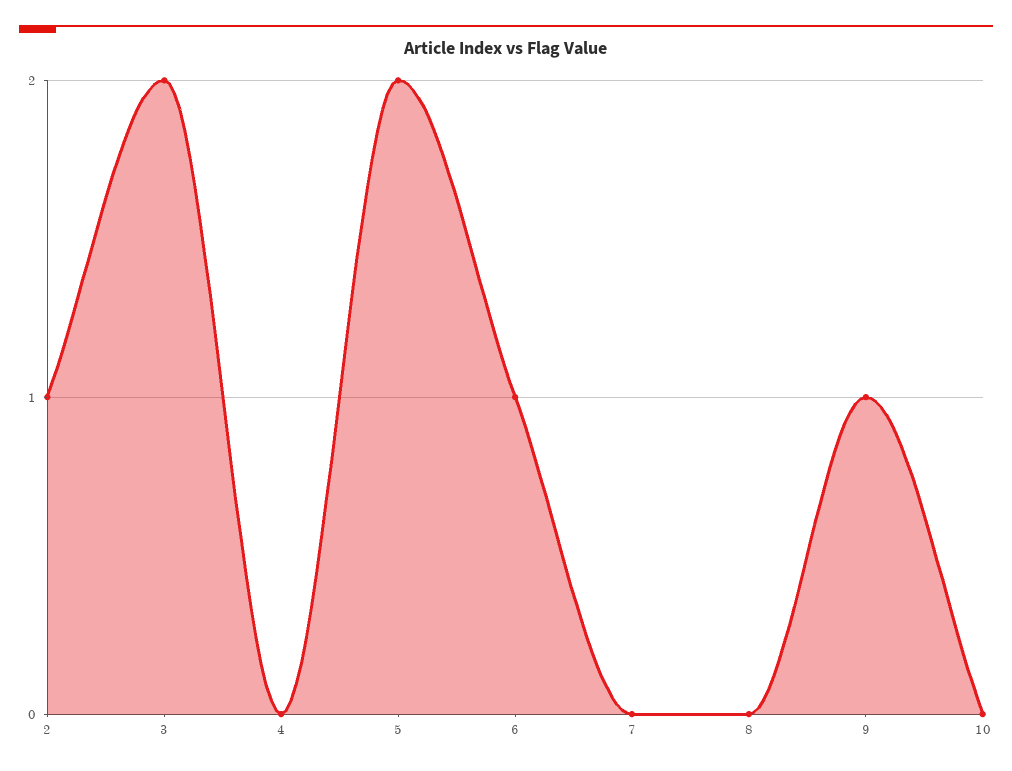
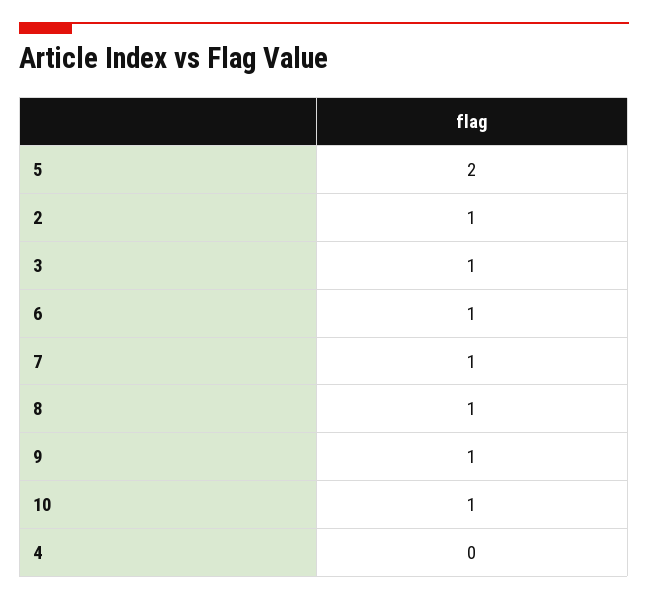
  {
    "2": 1,
-   "3": 2,
+   "3": 1,
    "4": 0,
    "5": 2,
    "6": 1,
-   "7": 0,
+   "7": 1,
-   "8": 0,
+   "8": 1,
    "9": 1,
-   "10": 0
+   "10": 1
  }

